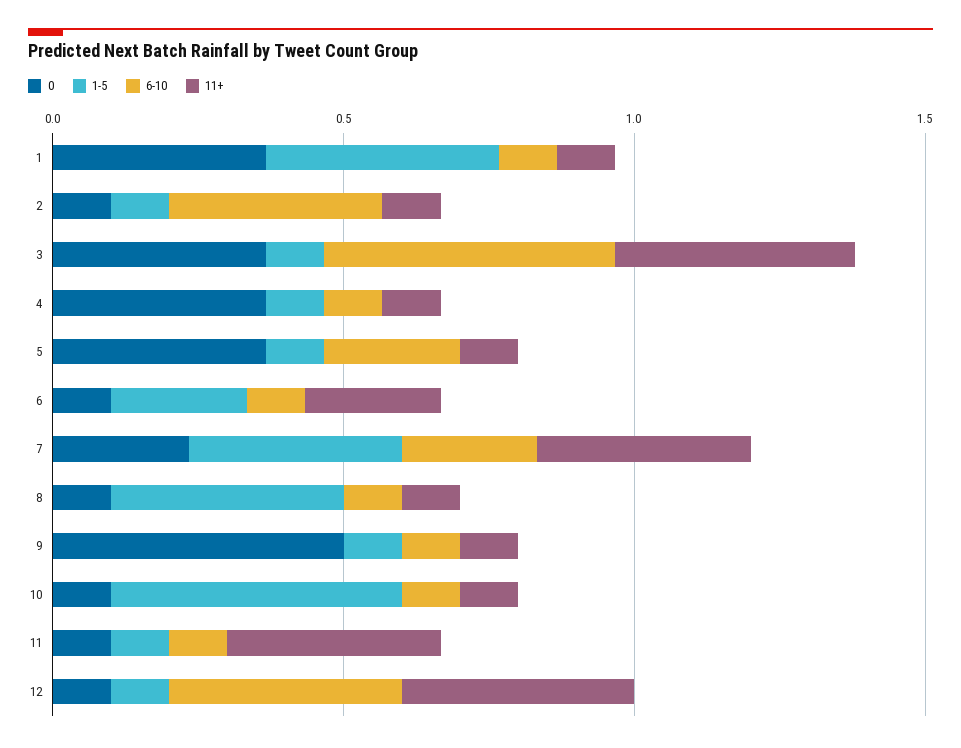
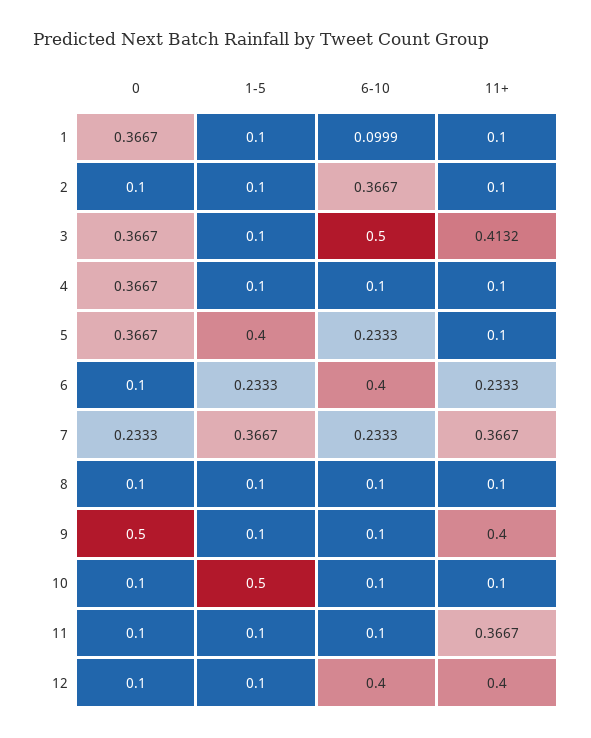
  {
    "0": {
      "1": 0.3667,
      "2": 0.1,
      "3": 0.3667,
      "4": 0.3667,
      "5": 0.3667,
      "6": 0.1,
      "7": 0.2333,
      "8": 0.1,
      "9": 0.5,
      "10": 0.1,
      "11": 0.1,
      "12": 0.1
    },
    "1-5": {
-     "1": 0.4,
+     "1": 0.1,
      "2": 0.1,
      "3": 0.1,
      "4": 0.1,
-     "5": 0.1,
+     "5": 0.4,
      "6": 0.2333,
      "7": 0.3667,
-     "8": 0.4,
+     "8": 0.1,
      "9": 0.1,
      "10": 0.5,
      "11": 0.1,
      "12": 0.1
    },
    "6-10": {
      "1": 0.0999,
      "2": 0.3667,
      "3": 0.5,
      "4": 0.1,
      "5": 0.2333,
-     "6": 0.1,
+     "6": 0.4,
      "7": 0.2333,
      "8": 0.1,
      "9": 0.1,
      "10": 0.1,
      "11": 0.1,
      "12": 0.4
    },
    "11+": {
      "1": 0.1,
      "2": 0.1,
      "3": 0.4132,
      "4": 0.1,
      "5": 0.1,
      "6": 0.2333,
      "7": 0.3667,
      "8": 0.1,
-     "9": 0.1,
+     "9": 0.4,
      "10": 0.1,
      "11": 0.3667,
      "12": 0.4
    }
  }

